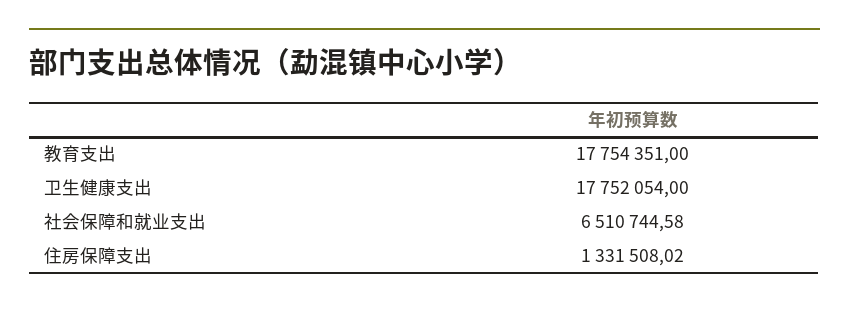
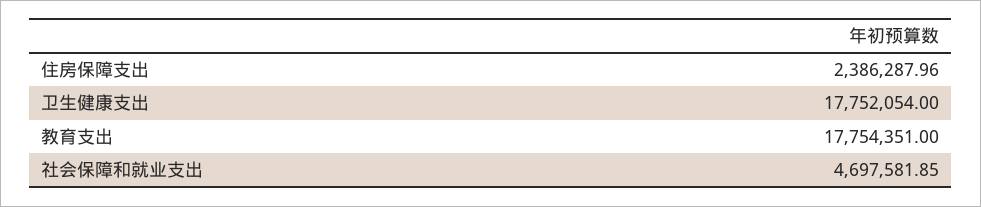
  {
    "教育支出": 17754351,
    "卫生健康支出": 17752054,
-   "社会保障和就业支出": 6510744.58,
+   "社会保障和就业支出": 4697581.85,
-   "住房保障支出": 1331508.02
+   "住房保障支出": 2386287.96
  }

